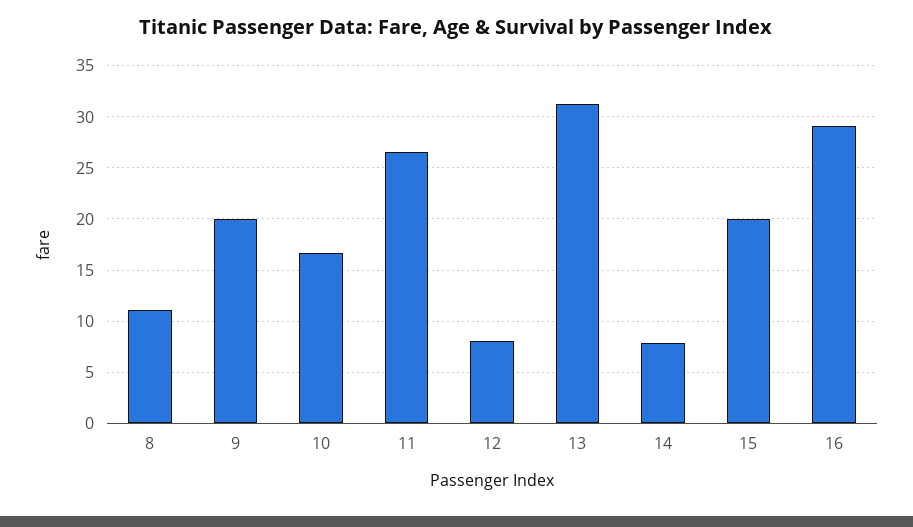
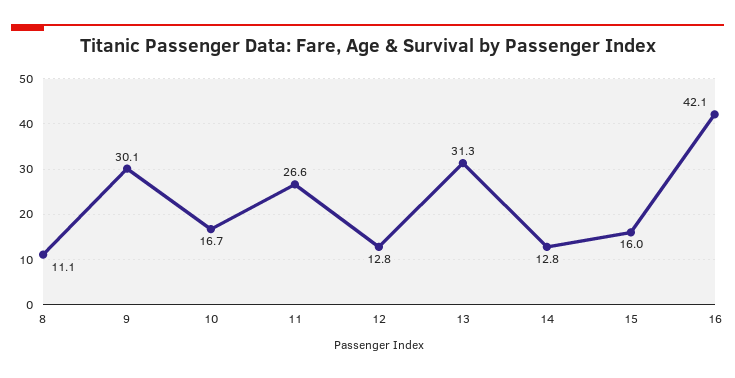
  {
    "8": 11.1,
-   "9": 20,
+   "9": 30.1,
    "10": 16.7,
    "11": 26.6,
-   "12": 8,
+   "12": 12.8,
    "13": 31.3,
-   "14": 8,
+   "14": 12.8,
-   "15": 20,
+   "15": 16,
-   "16": 29
+   "16": 42.1
  }

